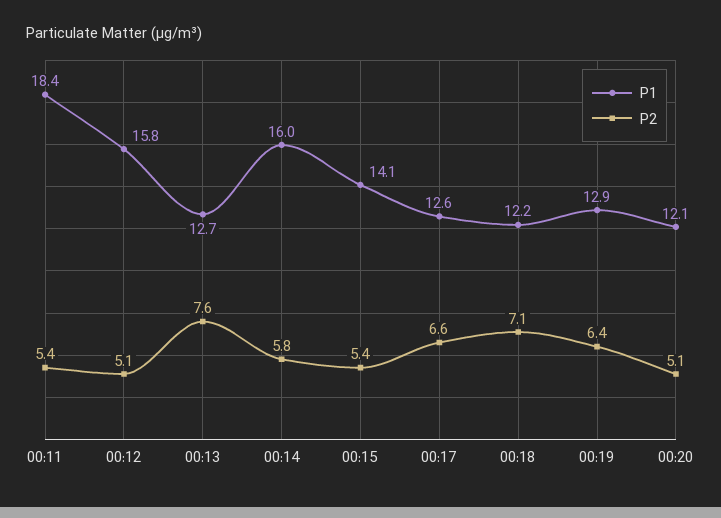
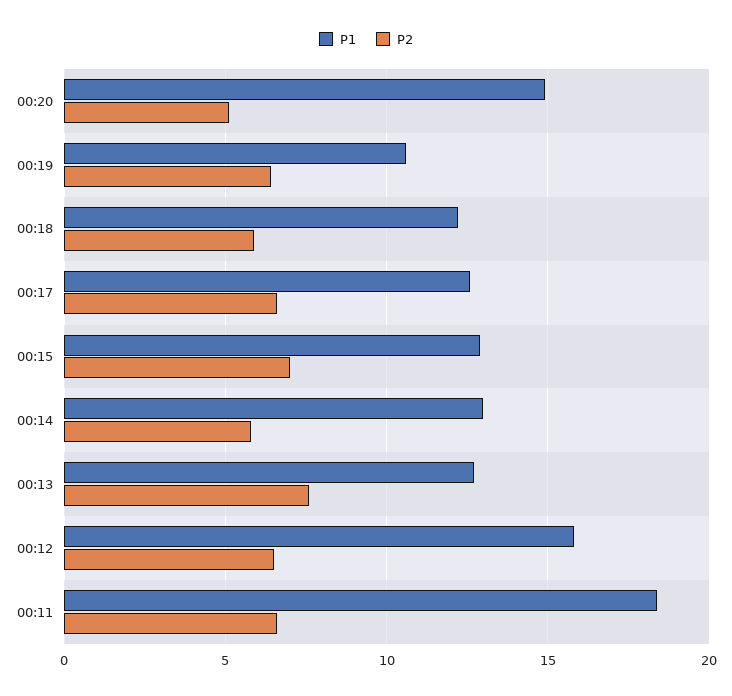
  {
    "P1": {
      "00:11": 18.4,
      "00:12": 15.8,
      "00:13": 12.7,
-     "00:14": 16,
+     "00:14": 13,
-     "00:15": 14.1,
+     "00:15": 13,
      "00:17": 12.6,
      "00:18": 12.2,
-     "00:19": 12.9,
+     "00:19": 10.5,
-     "00:20": 12.1
+     "00:20": 15
    },
    "P2": {
-     "00:11": 5.4,
+     "00:11": 6.5,
-     "00:12": 5.1,
+     "00:12": 6.5,
      "00:13": 7.6,
      "00:14": 5.8,
-     "00:15": 5.4,
+     "00:15": 7,
      "00:17": 6.6,
-     "00:18": 7.1,
+     "00:18": 6,
      "00:19": 6.4,
      "00:20": 5.1
    }
  }

